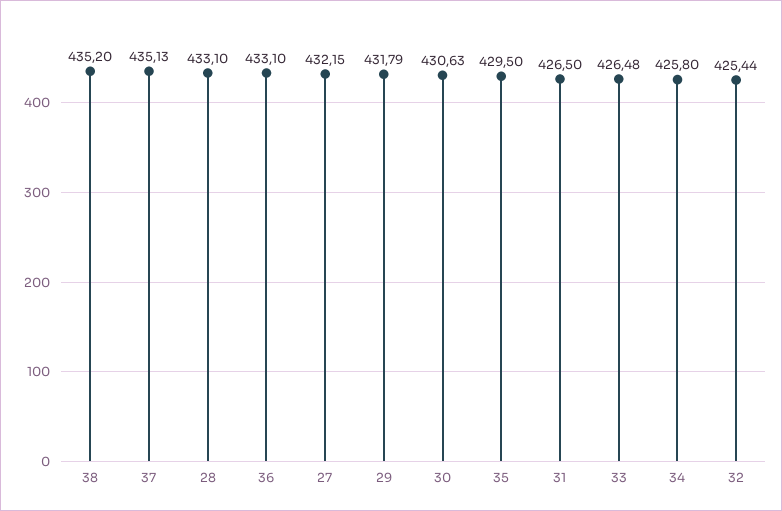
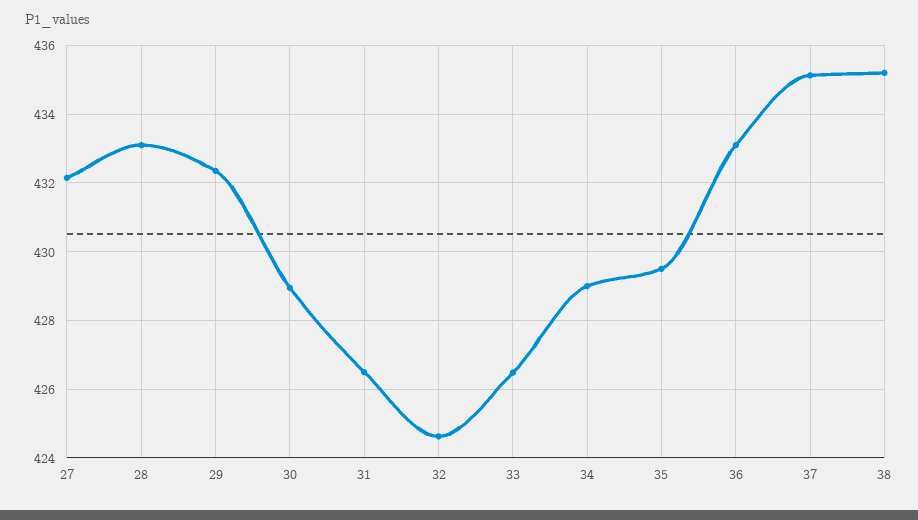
  {
    "38": 435.2,
    "37": 435.13,
    "28": 433.1,
    "36": 433.1,
    "27": 432.15,
-   "29": 431.79,
+   "29": 432.4,
-   "30": 430.63,
+   "30": 429,
    "35": 429.5,
    "31": 426.5,
    "33": 426.48,
-   "34": 425.8,
+   "34": 429,
-   "32": 425.44
+   "32": 424.6
  }

